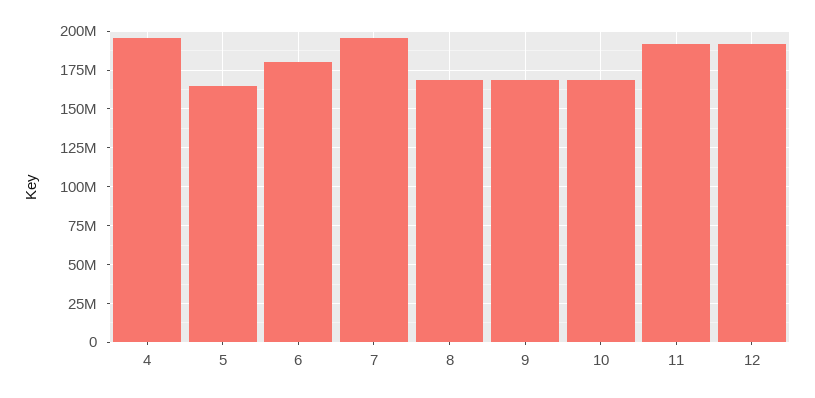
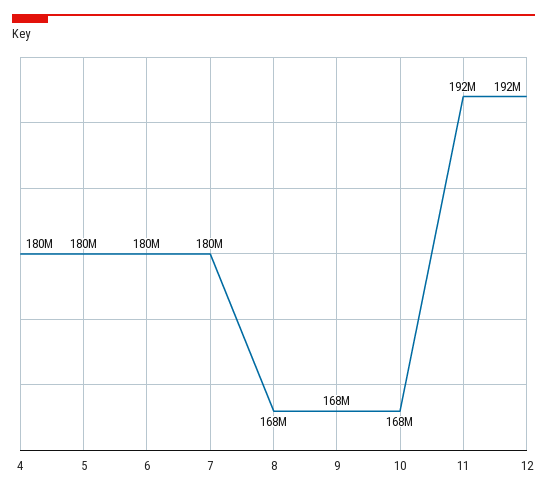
  {
-   "4": 195000000,
+   "4": 180000000,
-   "5": 165000000,
+   "5": 180000000,
    "6": 180000000,
-   "7": 195000000,
+   "7": 180000000,
    "8": 168000000,
    "9": 168000000,
    "10": 168000000,
    "11": 192000000,
    "12": 192000000
  }

